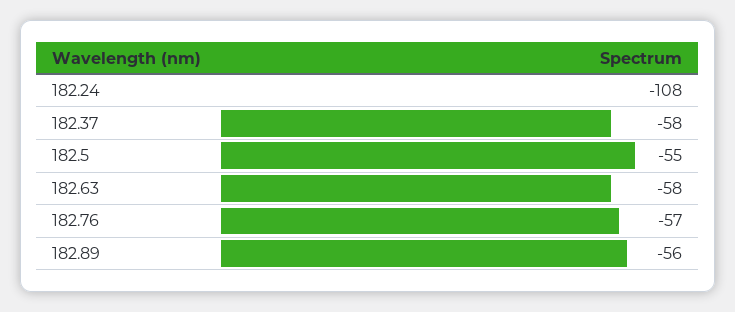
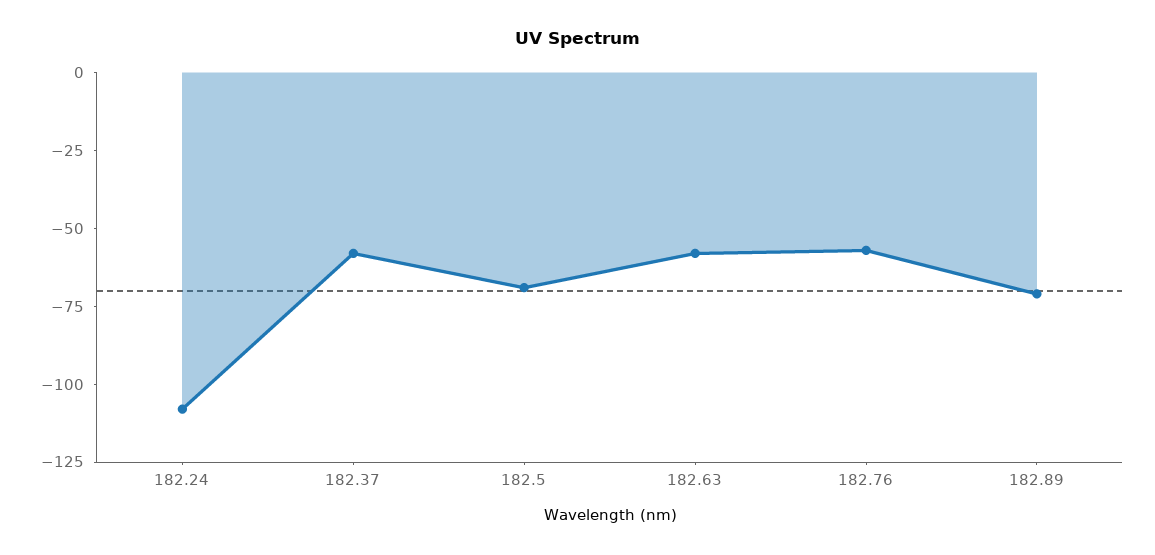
  {
    "182.24": -108,
    "182.37": -58,
-   "182.5": -55,
+   "182.5": -70,
    "182.63": -58,
    "182.76": -57,
-   "182.89": -56
+   "182.89": -70
  }

